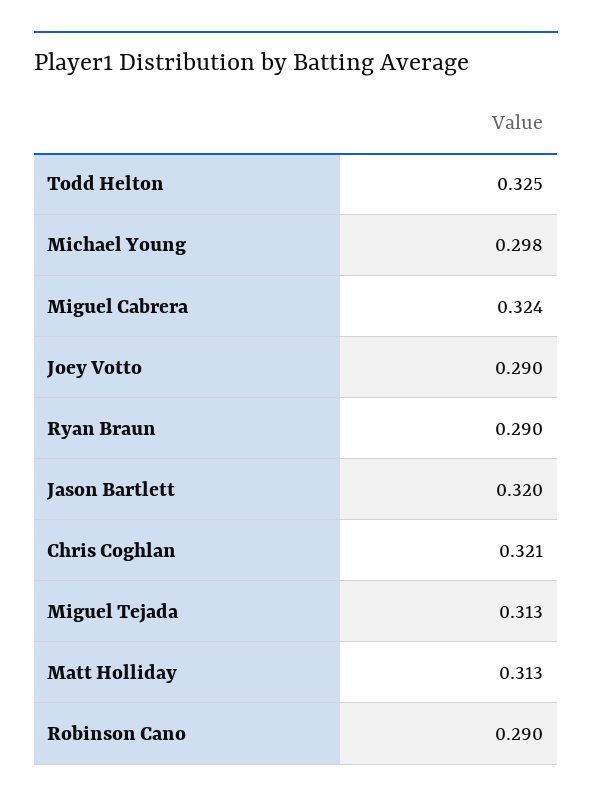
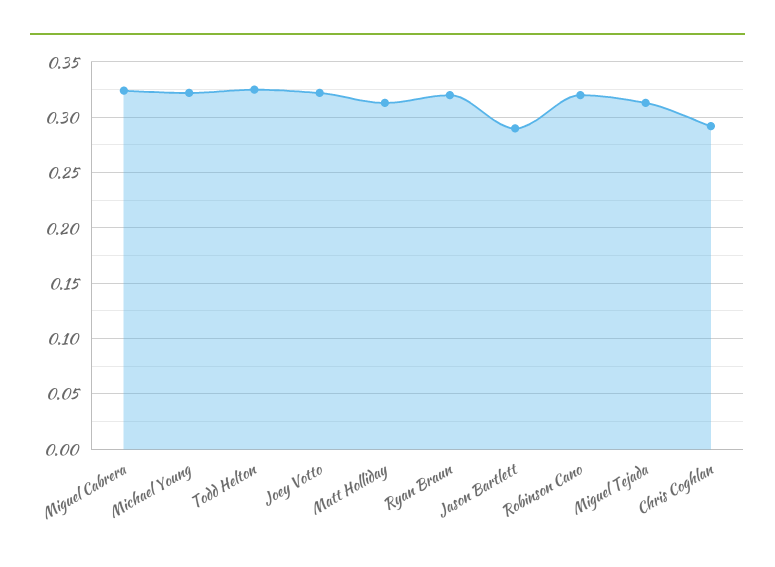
  {
    "Todd Helton": 0.325,
-   "Michael Young": 0.298,
+   "Michael Young": 0.32,
    "Miguel Cabrera": 0.324,
-   "Joey Votto": 0.29,
+   "Joey Votto": 0.32,
-   "Ryan Braun": 0.29,
+   "Ryan Braun": 0.32,
-   "Jason Bartlett": 0.32,
+   "Jason Bartlett": 0.29,
-   "Chris Coghlan": 0.321,
+   "Chris Coghlan": 0.29,
    "Miguel Tejada": 0.313,
    "Matt Holliday": 0.313,
-   "Robinson Cano": 0.29
+   "Robinson Cano": 0.32
  }

